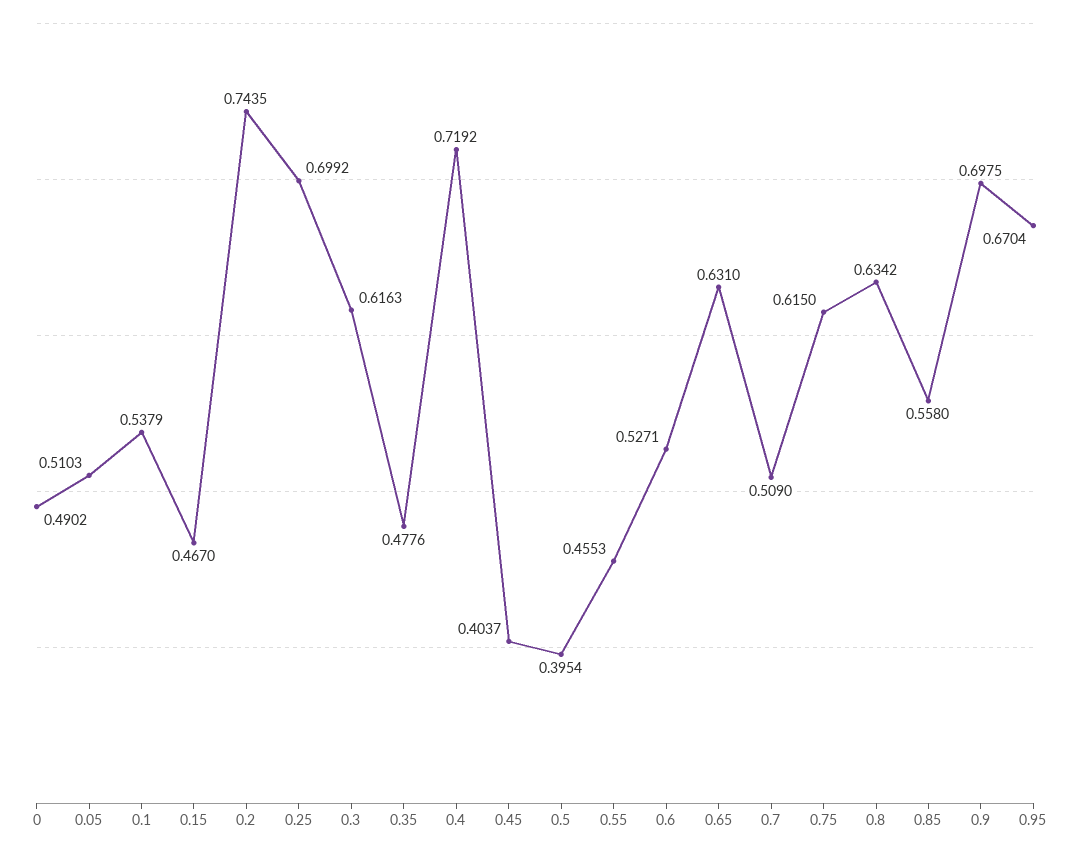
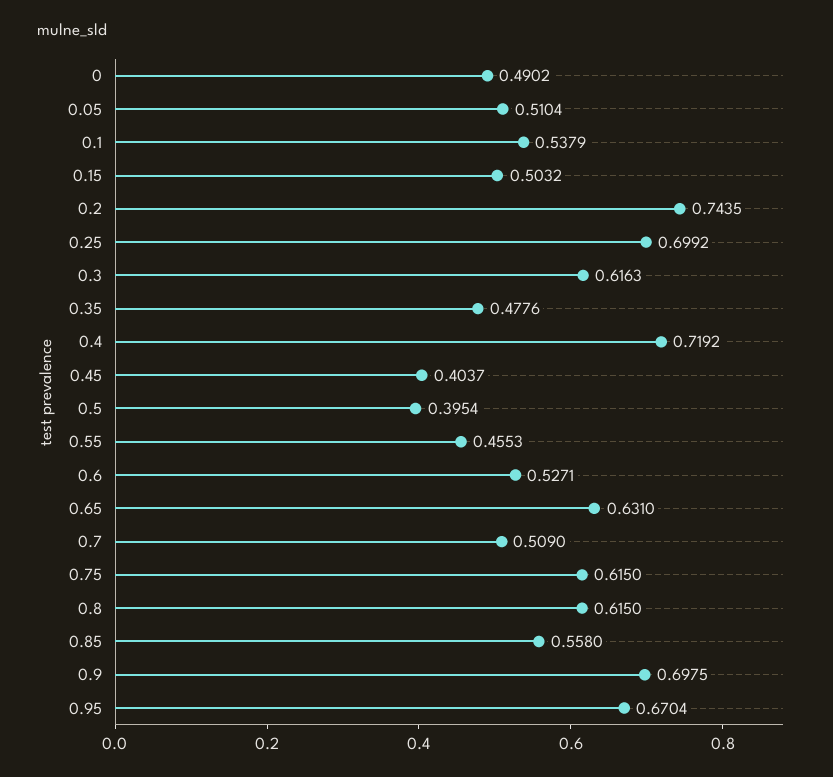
  {
    "0": 0.4902,
-   "0.05": 0.5103,
+   "0.05": 0.5104,
    "0.1": 0.5379,
-   "0.15": 0.467,
+   "0.15": 0.5032,
    "0.2": 0.7435,
    "0.25": 0.6992,
    "0.3": 0.6163,
    "0.35": 0.4776,
    "0.4": 0.7192,
    "0.45": 0.4037,
    "0.5": 0.3954,
    "0.55": 0.4553,
    "0.6": 0.5271,
    "0.65": 0.631,
    "0.7": 0.509,
    "0.75": 0.615,
-   "0.8": 0.6342,
+   "0.8": 0.615,
    "0.85": 0.558,
    "0.9": 0.6975,
    "0.95": 0.6704
  }

